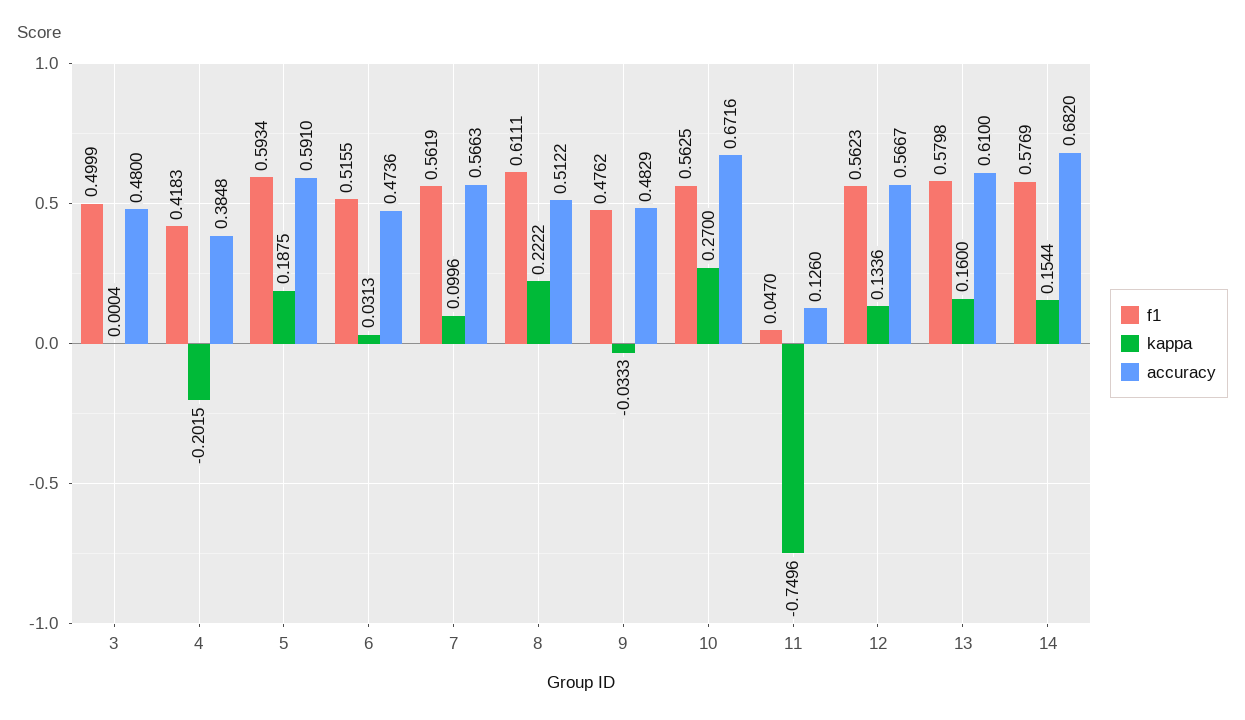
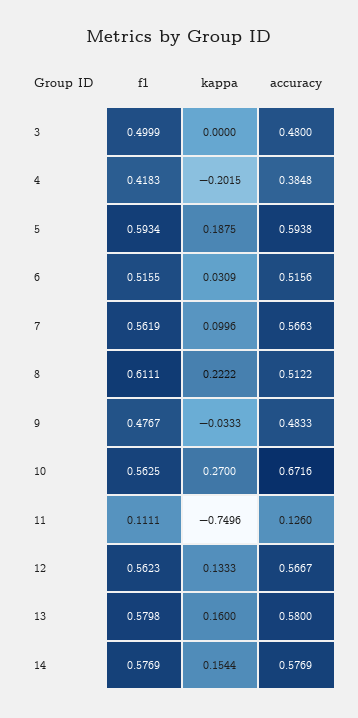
  {
    "f1": {
      "3": 0.4999,
      "4": 0.4183,
      "5": 0.5934,
      "6": 0.5155,
      "7": 0.5619,
      "8": 0.6111,
-     "9": 0.4762,
+     "9": 0.4767,
      "10": 0.5625,
-     "11": 0.047,
+     "11": 0.1111,
      "12": 0.5623,
      "13": 0.5798,
      "14": 0.5769
    },
    "kappa": {
-     "3": 0.0004,
+     "3": 0,
      "4": -0.2015,
      "5": 0.1875,
-     "6": 0.0313,
+     "6": 0.0309,
      "7": 0.0996,
      "8": 0.2222,
      "9": -0.0333,
      "10": 0.27,
      "11": -0.7496,
-     "12": 0.1336,
+     "12": 0.1333,
      "13": 0.16,
      "14": 0.1544
    },
    "accuracy": {
      "3": 0.48,
      "4": 0.3848,
-     "5": 0.591,
+     "5": 0.5938,
-     "6": 0.4736,
+     "6": 0.5156,
      "7": 0.5663,
      "8": 0.5122,
-     "9": 0.4829,
+     "9": 0.4833,
      "10": 0.6716,
      "11": 0.126,
      "12": 0.5667,
-     "13": 0.61,
+     "13": 0.58,
-     "14": 0.682
+     "14": 0.5769
    }
  }

